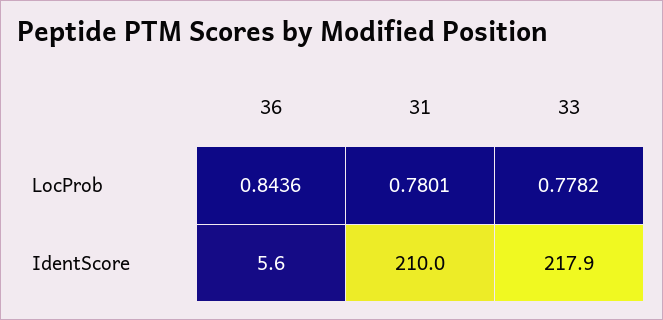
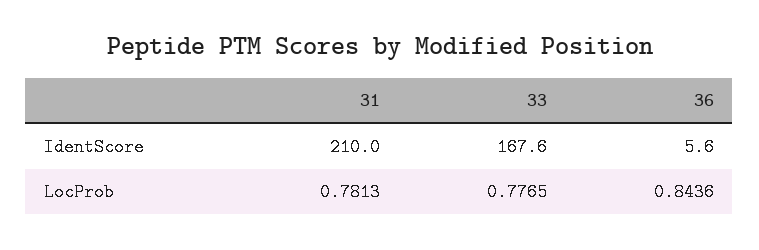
  {
    "36": {
      "LocProb": 0.8436,
      "IdentScore": 5.6
    },
    "31": {
-     "LocProb": 0.7801,
+     "LocProb": 0.7813,
      "IdentScore": 210
    },
    "33": {
-     "LocProb": 0.7782,
+     "LocProb": 0.7765,
-     "IdentScore": 217.9
+     "IdentScore": 167.6
    }
  }

